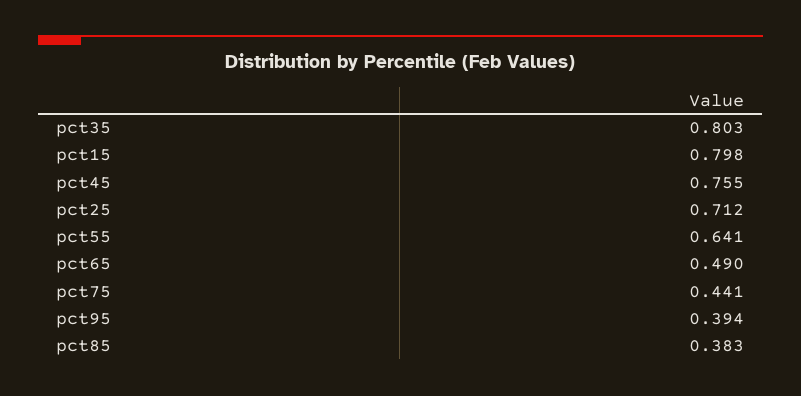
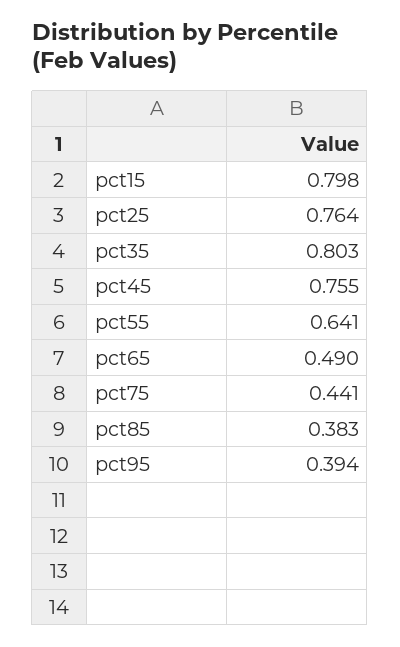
  {
    "pct35": 0.803,
    "pct15": 0.798,
    "pct45": 0.755,
-   "pct25": 0.712,
+   "pct25": 0.764,
    "pct55": 0.641,
    "pct65": 0.49,
    "pct75": 0.441,
    "pct95": 0.394,
    "pct85": 0.383
  }

